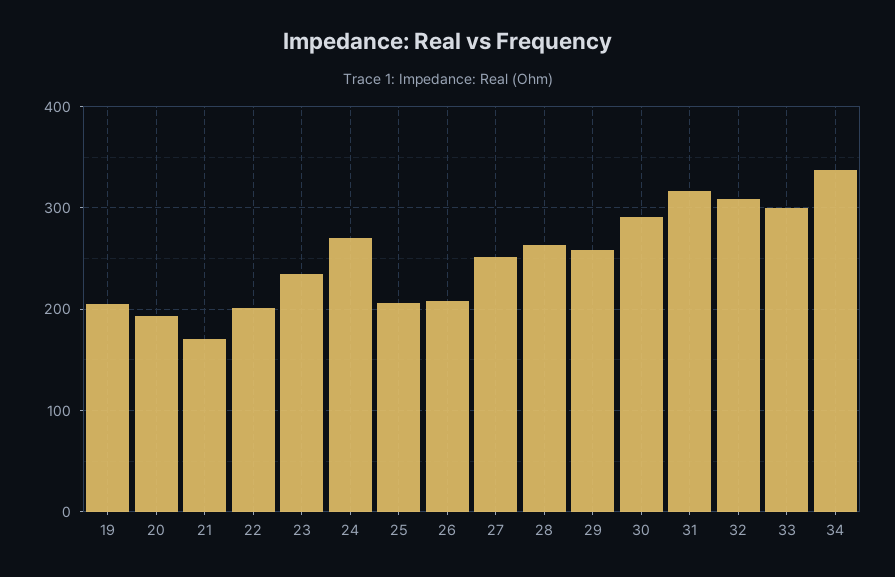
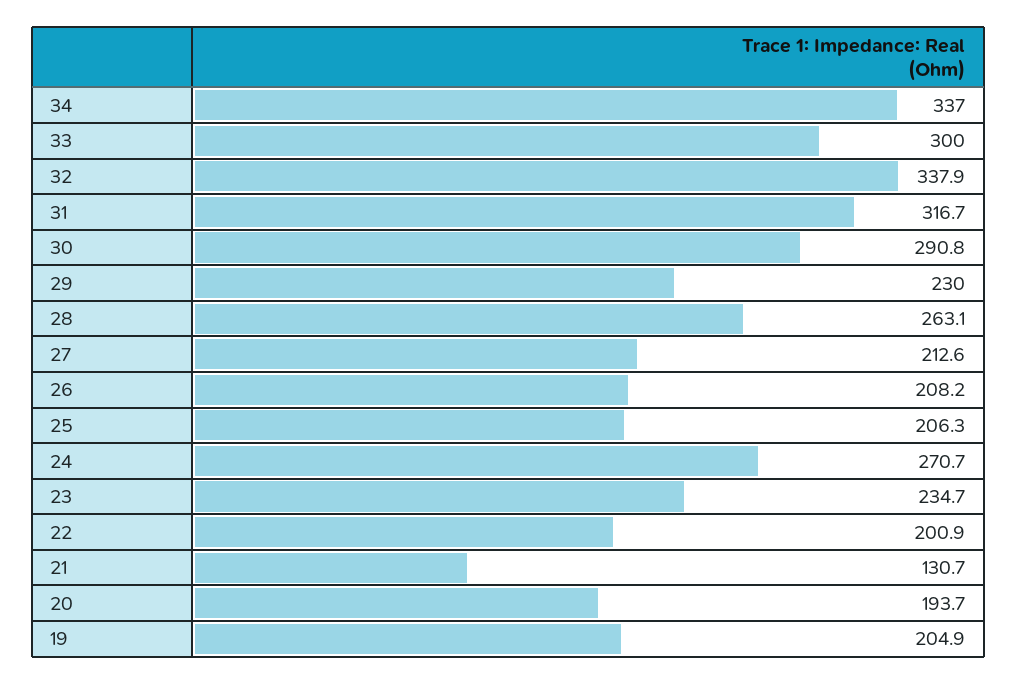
  {
    "19": 204.9,
    "20": 193.7,
-   "21": 170,
+   "21": 130.7,
    "22": 200.9,
    "23": 234.7,
    "24": 270.7,
    "25": 206.3,
    "26": 208.2,
-   "27": 250,
+   "27": 212.6,
    "28": 263.1,
-   "29": 260,
+   "29": 230,
    "30": 290.8,
    "31": 316.7,
-   "32": 310,
+   "32": 337.9,
    "33": 300,
    "34": 337
  }

